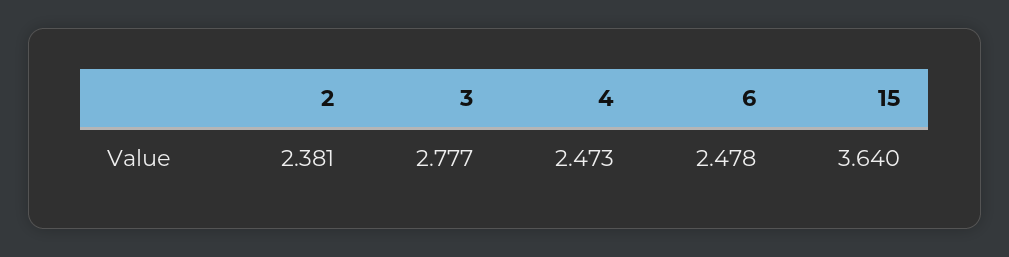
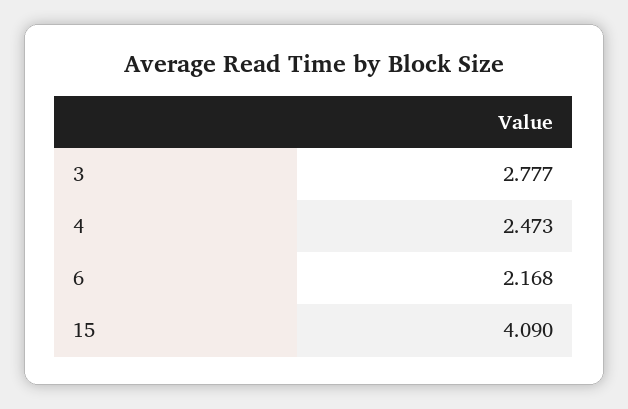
  {
-   "2": 2.381,
    "3": 2.777,
    "4": 2.473,
-   "6": 2.478,
+   "6": 2.168,
-   "15": 3.64
+   "15": 4.09
  }

